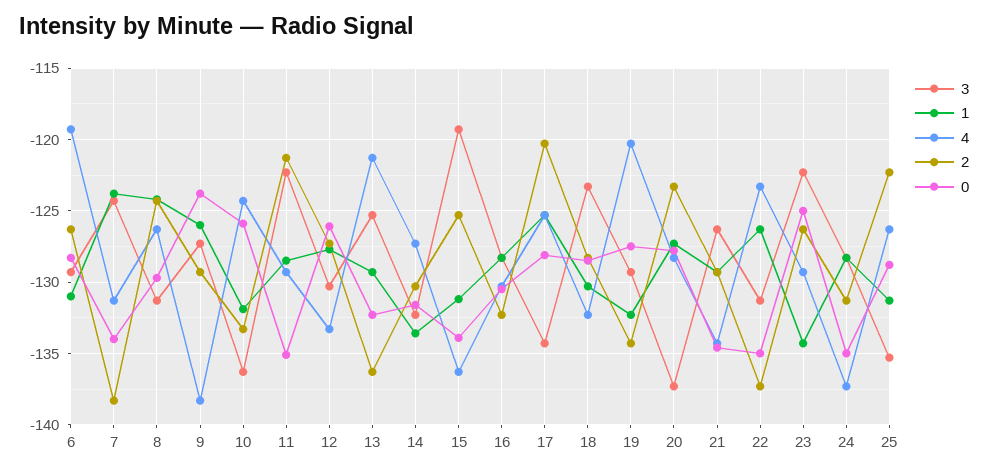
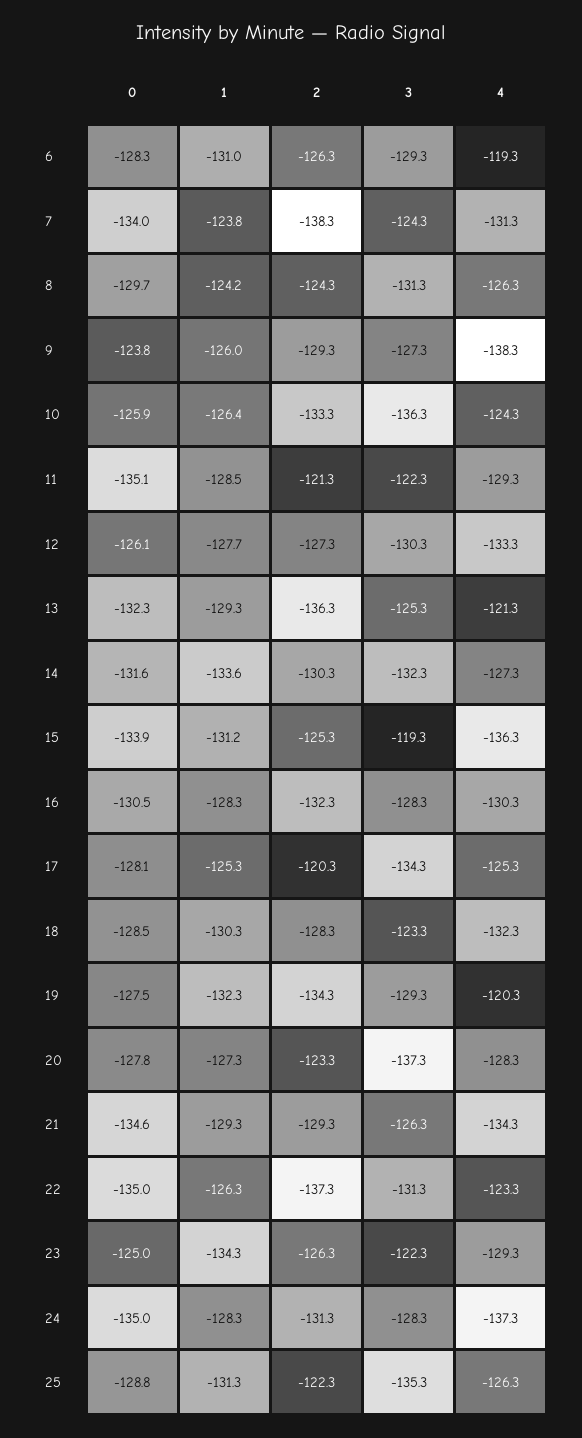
  {
    "3": {
      "6": -129.3,
      "7": -124.3,
      "8": -131.3,
      "9": -127.3,
      "10": -136.3,
      "11": -122.3,
      "12": -130.3,
      "13": -125.3,
      "14": -132.3,
      "15": -119.3,
      "16": -128.3,
      "17": -134.3,
      "18": -123.3,
      "19": -129.3,
      "20": -137.3,
      "21": -126.3,
      "22": -131.3,
      "23": -122.3,
      "24": -128.3,
      "25": -135.3
    },
    "1": {
      "6": -131,
      "7": -123.8,
      "8": -124.2,
      "9": -126,
-     "10": -132,
+     "10": -126.4,
      "11": -128.5,
      "12": -127.7,
      "13": -129.3,
      "14": -133.6,
      "15": -131.2,
      "16": -128.3,
      "17": -125.3,
      "18": -130.3,
      "19": -132.3,
      "20": -127.3,
      "21": -129.3,
      "22": -126.3,
      "23": -134.3,
      "24": -128.3,
      "25": -131.3
    },
    "4": {
      "6": -119.3,
      "7": -131.3,
      "8": -126.3,
      "9": -138.3,
      "10": -124.3,
      "11": -129.3,
      "12": -133.3,
      "13": -121.3,
      "14": -127.3,
      "15": -136.3,
      "16": -130.3,
      "17": -125.3,
      "18": -132.3,
      "19": -120.3,
      "20": -128.3,
      "21": -134.3,
      "22": -123.3,
      "23": -129.3,
      "24": -137.3,
      "25": -126.3
    },
    "2": {
      "6": -126.3,
      "7": -138.3,
      "8": -124.3,
      "9": -129.3,
      "10": -133.3,
      "11": -121.3,
      "12": -127.3,
      "13": -136.3,
      "14": -130.3,
      "15": -125.3,
      "16": -132.3,
      "17": -120.3,
      "18": -128.3,
      "19": -134.3,
      "20": -123.3,
      "21": -129.3,
      "22": -137.3,
      "23": -126.3,
      "24": -131.3,
      "25": -122.3
    },
    "0": {
      "6": -128.3,
      "7": -134,
      "8": -129.7,
      "9": -123.8,
      "10": -125.9,
      "11": -135.1,
      "12": -126.1,
      "13": -132.3,
      "14": -131.6,
      "15": -133.9,
      "16": -130.5,
      "17": -128.1,
      "18": -128.5,
      "19": -127.5,
      "20": -127.8,
      "21": -134.6,
      "22": -135,
      "23": -125,
      "24": -135,
      "25": -128.8
    }
  }

